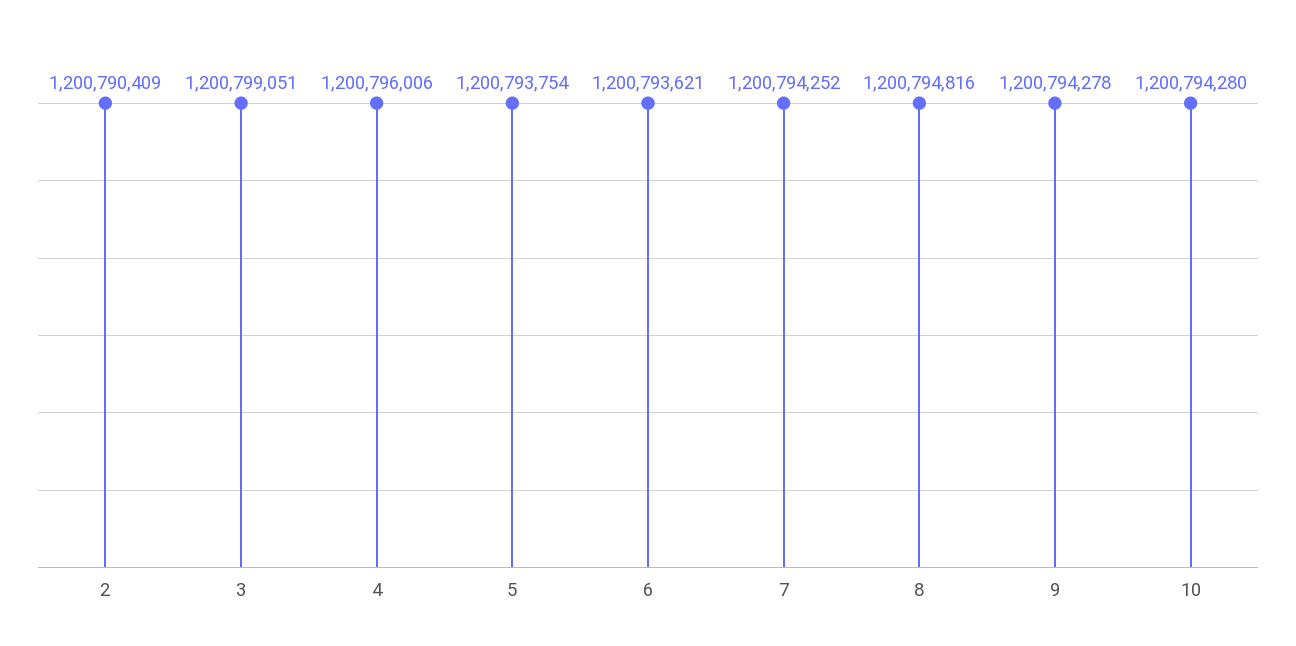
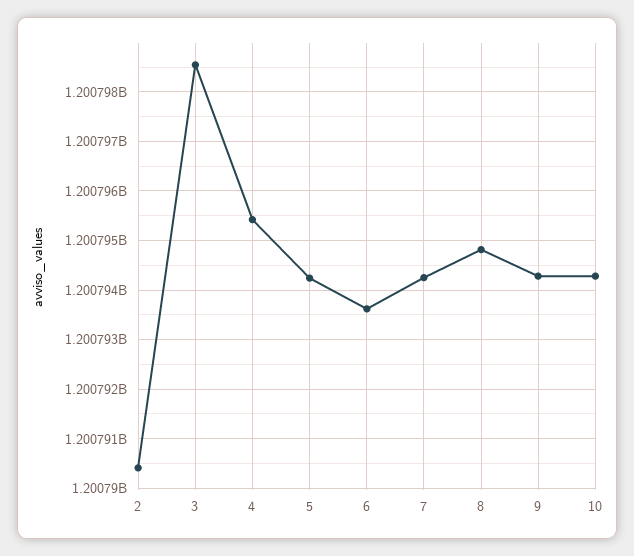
  {
    "2": 1200790409,
-   "3": 1200799051,
+   "3": 1200798600,
-   "4": 1200796006,
+   "4": 1200795400,
-   "5": 1200793754,
+   "5": 1200794200,
    "6": 1200793621,
    "7": 1200794252,
    "8": 1200794816,
    "9": 1200794278,
    "10": 1200794280
  }

